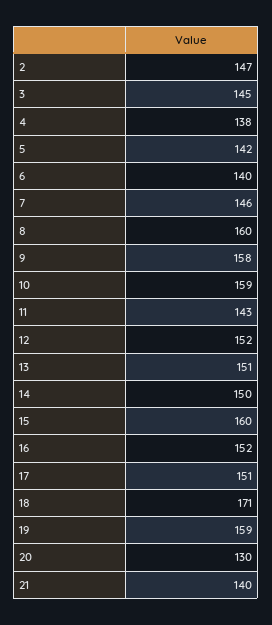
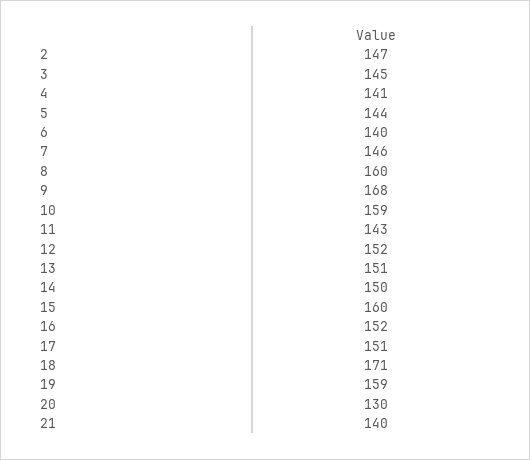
  {
    "2": 147,
    "3": 145,
-   "4": 138,
+   "4": 141,
-   "5": 142,
+   "5": 144,
    "6": 140,
    "7": 146,
    "8": 160,
-   "9": 158,
+   "9": 168,
    "10": 159,
    "11": 143,
    "12": 152,
    "13": 151,
    "14": 150,
    "15": 160,
    "16": 152,
    "17": 151,
    "18": 171,
    "19": 159,
    "20": 130,
    "21": 140
  }

